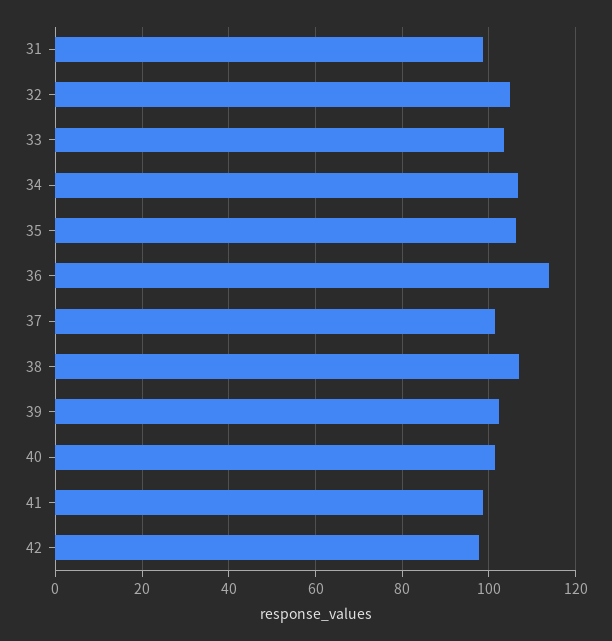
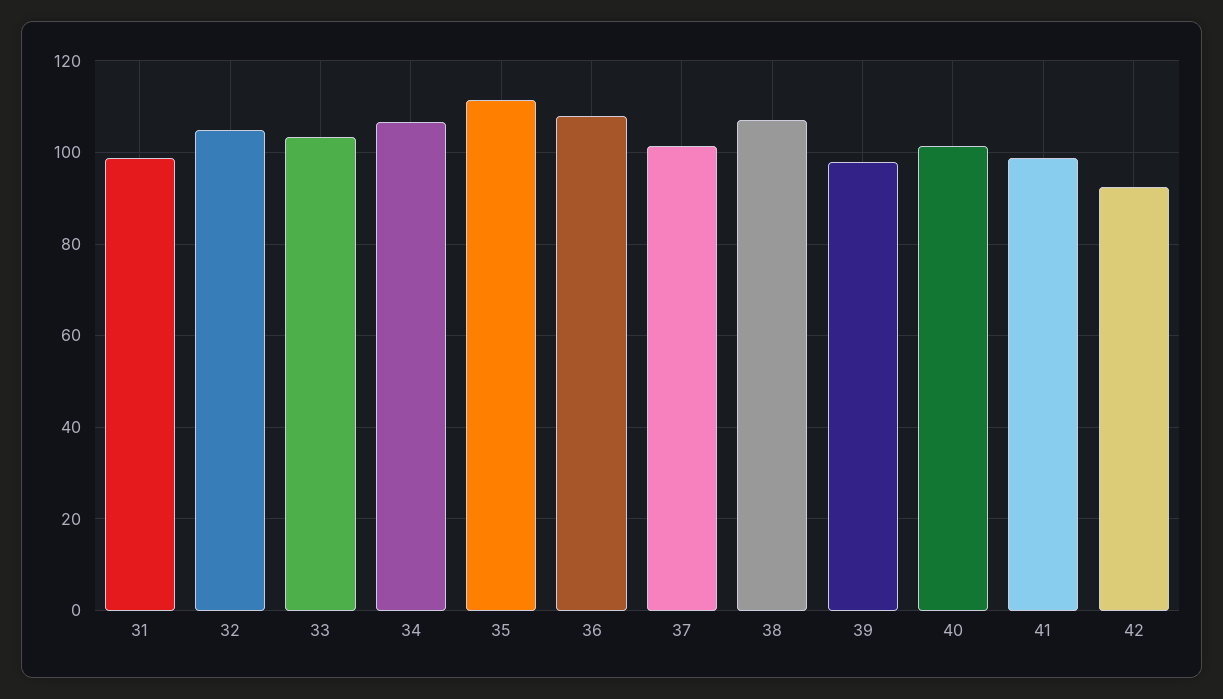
  {
    "31": 98,
    "32": 104,
    "33": 104,
    "34": 106,
-   "35": 106,
+   "35": 112,
-   "36": 114,
+   "36": 108,
    "37": 102,
    "38": 108,
-   "39": 102,
+   "39": 98,
    "40": 102,
    "41": 98,
-   "42": 98
+   "42": 92
  }

